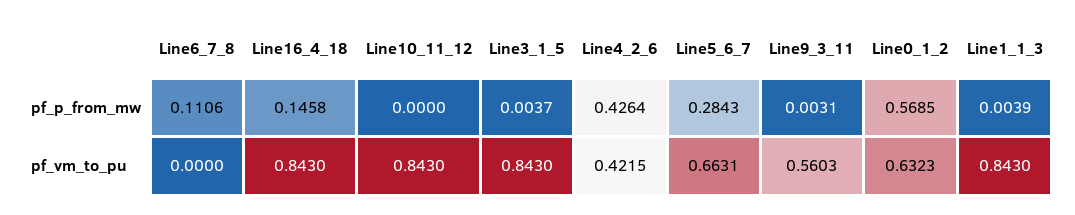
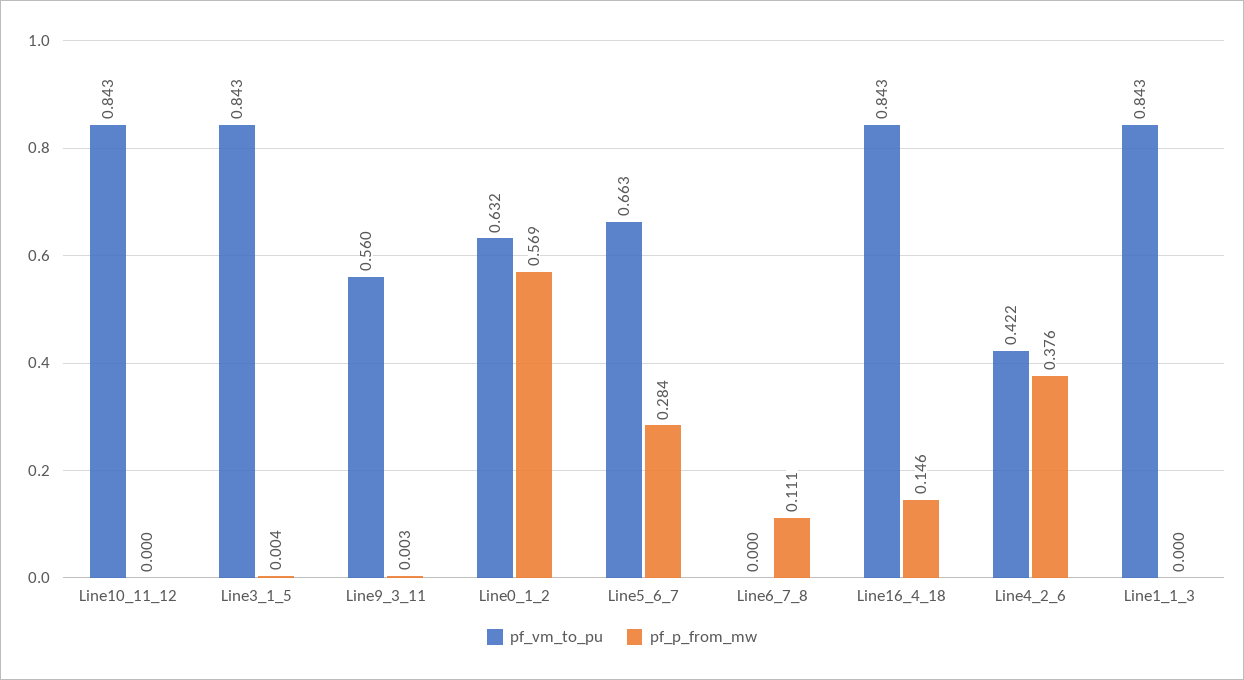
  {
    "pf_p_from_mw": {
      "Line6_7_8": 0.1106,
      "Line16_4_18": 0.1458,
      "Line10_11_12": 0,
      "Line3_1_5": 0.0037,
-     "Line4_2_6": 0.4264,
+     "Line4_2_6": 0.376,
      "Line5_6_7": 0.2843,
      "Line9_3_11": 0.0031,
      "Line0_1_2": 0.5685,
-     "Line1_1_3": 0.0039
+     "Line1_1_3": 0
    },
    "pf_vm_to_pu": {
      "Line6_7_8": 0,
      "Line16_4_18": 0.843,
      "Line10_11_12": 0.843,
      "Line3_1_5": 0.843,
      "Line4_2_6": 0.4215,
      "Line5_6_7": 0.6631,
      "Line9_3_11": 0.5603,
      "Line0_1_2": 0.6323,
      "Line1_1_3": 0.843
    }
  }

